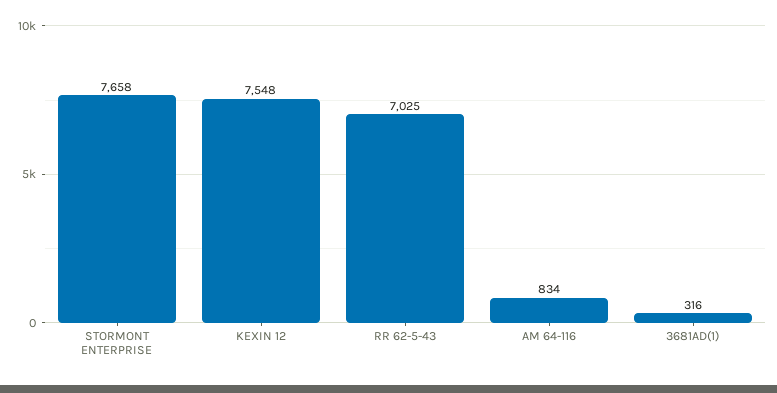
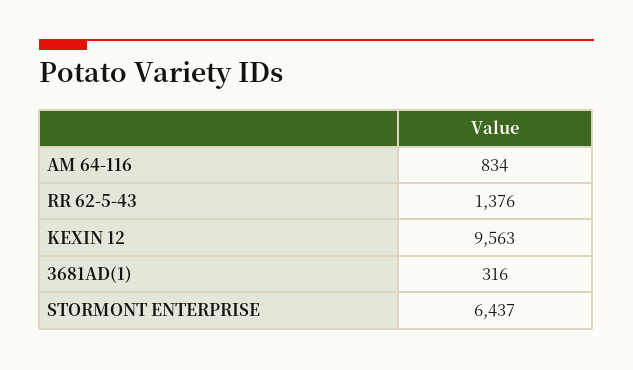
  {
-   "STORMONT ENTERPRISE": 7658,
+   "STORMONT ENTERPRISE": 6437,
-   "KEXIN 12": 7548,
+   "KEXIN 12": 9563,
-   "RR 62-5-43": 7025,
+   "RR 62-5-43": 1376,
    "AM 64-116": 834,
    "3681AD(1)": 316
  }

